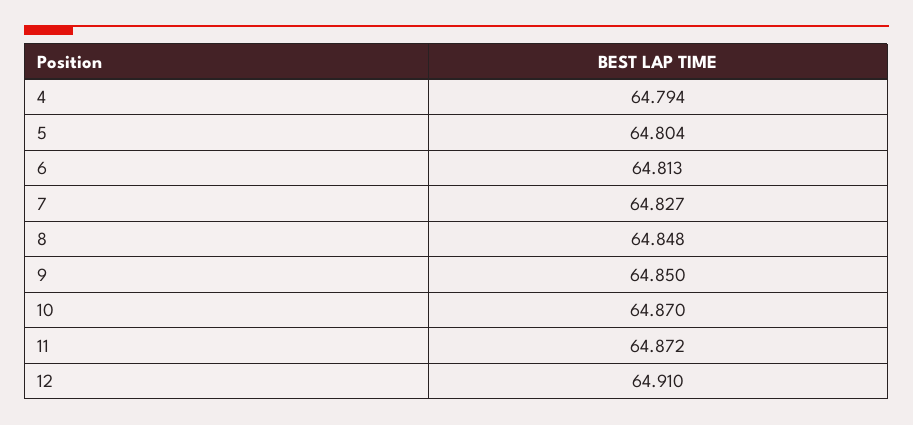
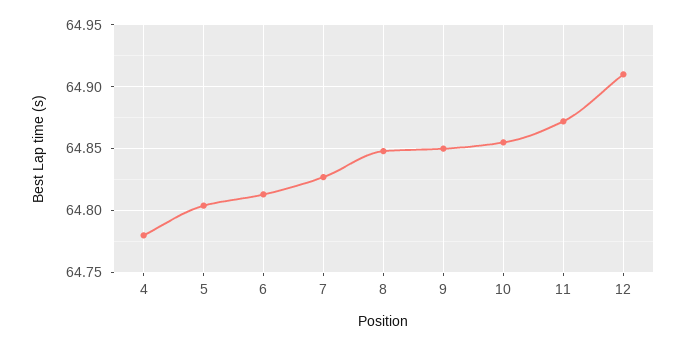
  {
-   "4": 64.794,
+   "4": 64.78,
    "5": 64.804,
    "6": 64.813,
    "7": 64.827,
    "8": 64.848,
    "9": 64.85,
-   "10": 64.87,
+   "10": 64.855,
    "11": 64.872,
    "12": 64.91
  }

